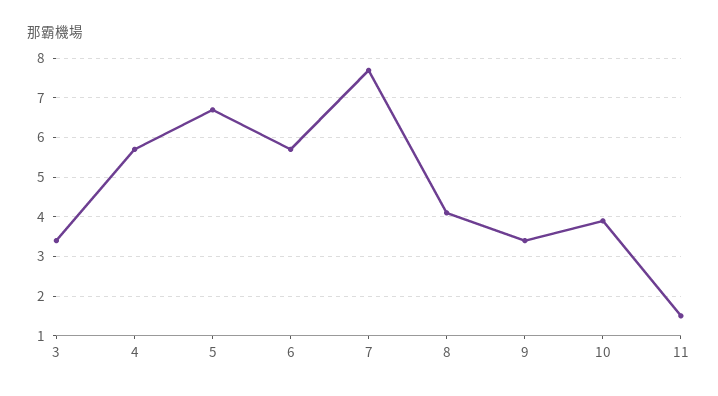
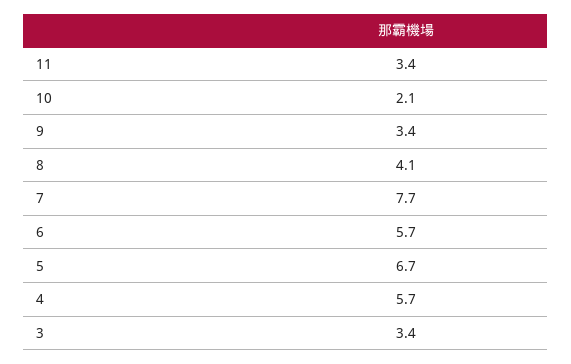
  {
    "3": 3.4,
    "4": 5.7,
    "5": 6.7,
    "6": 5.7,
    "7": 7.7,
    "8": 4.1,
    "9": 3.4,
-   "10": 4,
+   "10": 2.1,
-   "11": 1.5
+   "11": 3.4
  }

